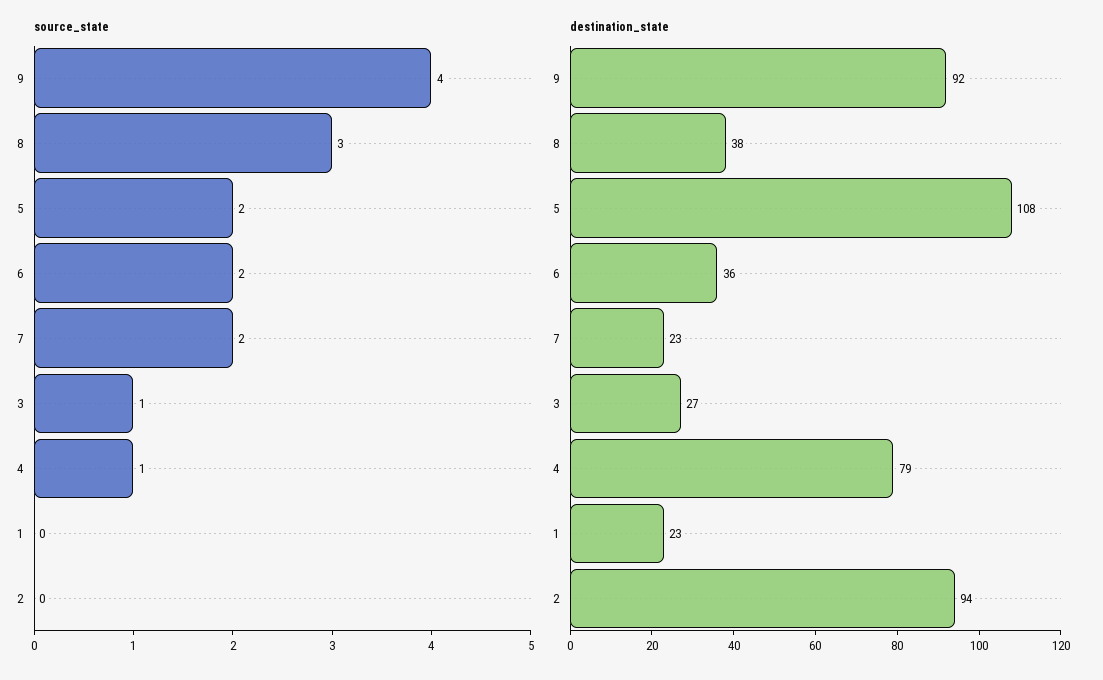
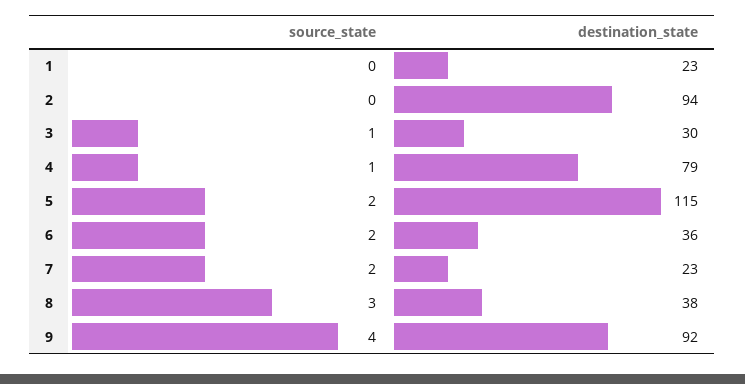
  {
    "source_state": {
      "9": 4,
      "8": 3,
      "5": 2,
      "6": 2,
      "7": 2,
      "3": 1,
      "4": 1,
      "1": 0,
      "2": 0
    },
    "destination_state": {
      "9": 92,
      "8": 38,
-     "5": 108,
+     "5": 115,
      "6": 36,
      "7": 23,
-     "3": 27,
+     "3": 30,
      "4": 79,
      "1": 23,
      "2": 94
    }
  }

